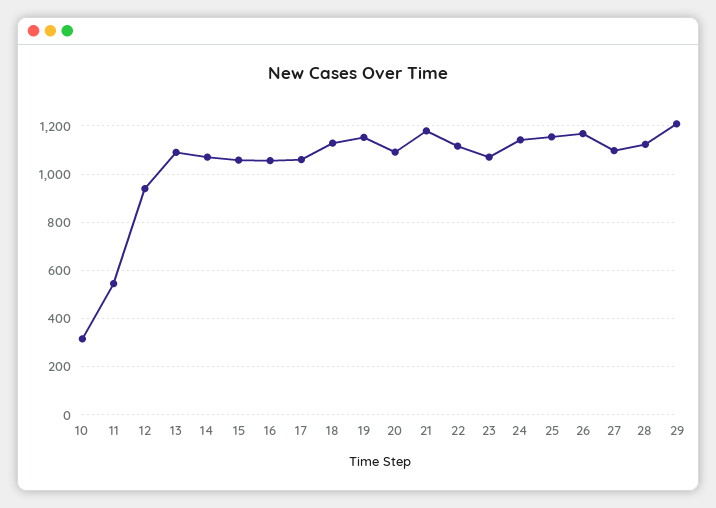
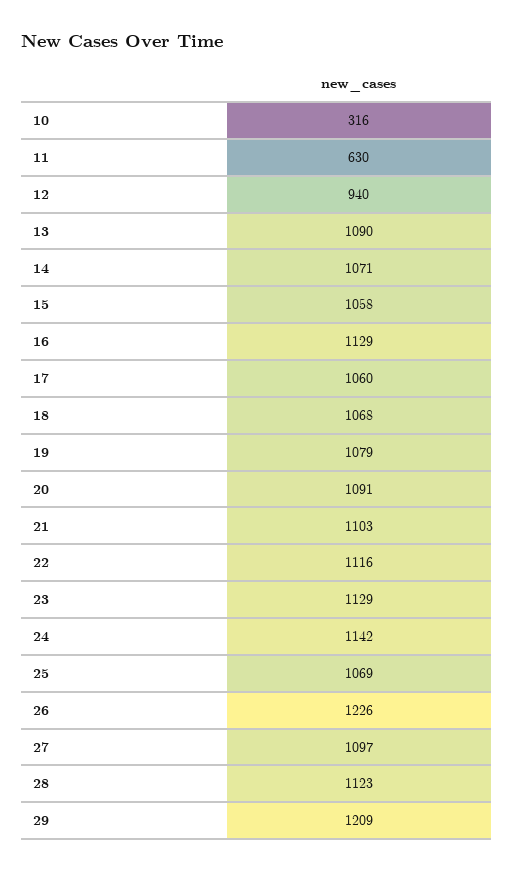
  {
    "10": 316,
-   "11": 550,
+   "11": 630,
    "12": 940,
    "13": 1090,
    "14": 1071,
    "15": 1058,
-   "16": 1050,
+   "16": 1129,
    "17": 1060,
-   "18": 1125,
+   "18": 1068,
-   "19": 1150,
+   "19": 1079,
    "20": 1091,
-   "21": 1175,
+   "21": 1103,
    "22": 1116,
-   "23": 1075,
+   "23": 1129,
    "24": 1142,
-   "25": 1150,
+   "25": 1069,
-   "26": 1175,
+   "26": 1226,
    "27": 1097,
    "28": 1123,
    "29": 1209
  }

